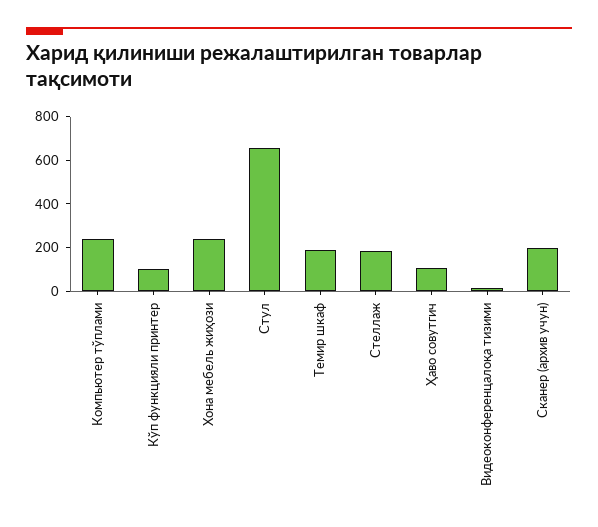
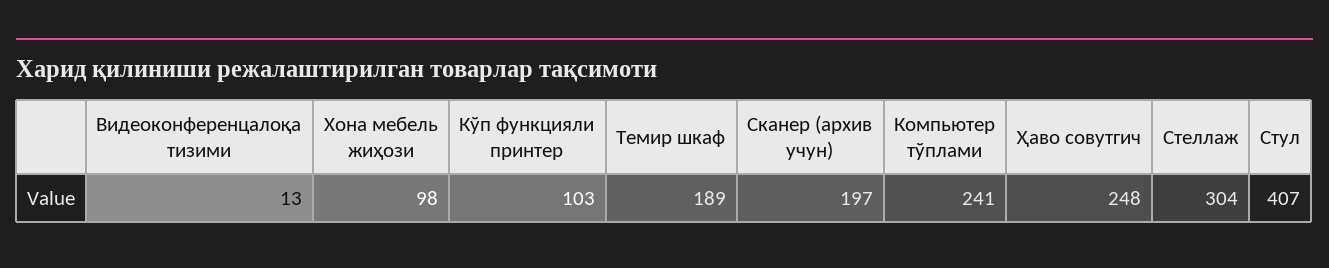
  {
    "Компьютер тўплами": 241,
    "Кўп функцияли принтер": 103,
-   "Хона мебель жиҳози": 250,
+   "Хона мебель жиҳози": 98,
-   "Стул": 650,
+   "Стул": 407,
    "Темир шкаф": 189,
-   "Стеллаж": 200,
+   "Стеллаж": 304,
-   "Ҳаво совутгич": 100,
+   "Ҳаво совутгич": 248,
    "Видеоконференцалоқа тизими": 13,
    "Сканер (архив учун)": 197
  }

